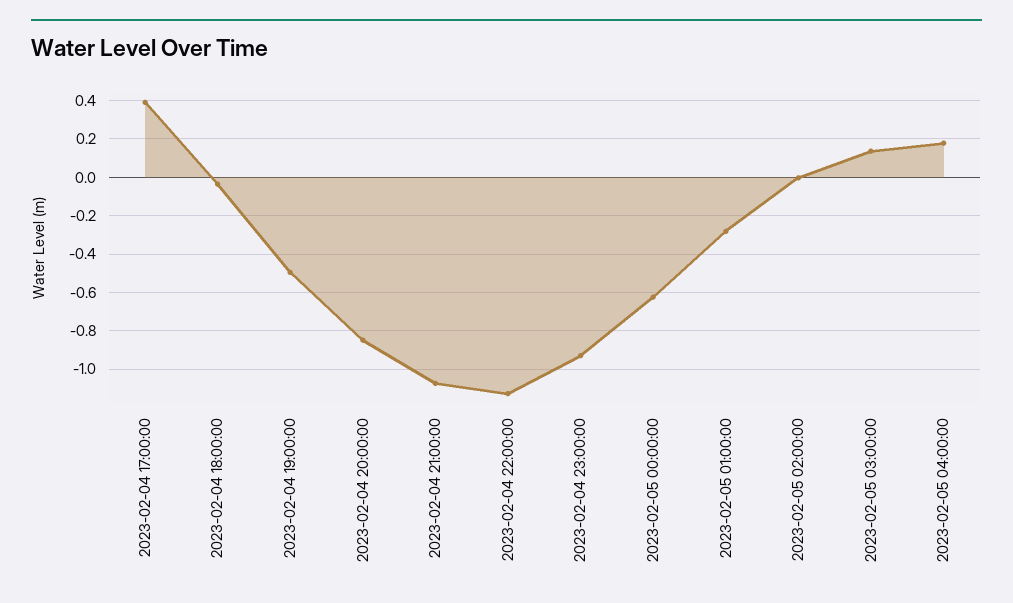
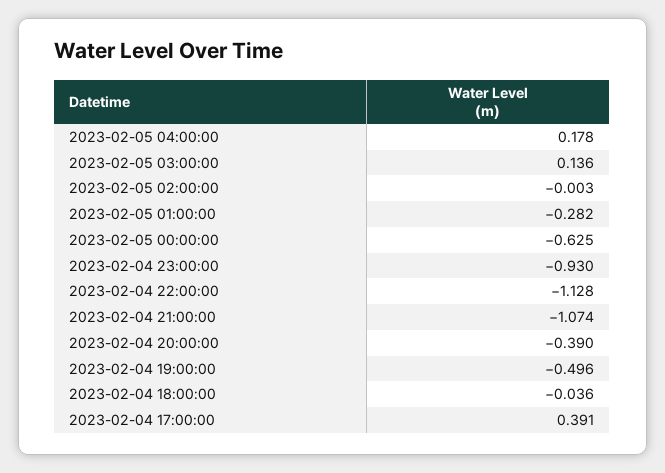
  {
    "2023-02-04 17:00:00": 0.391,
    "2023-02-04 18:00:00": -0.036,
    "2023-02-04 19:00:00": -0.496,
-   "2023-02-04 20:00:00": -0.85,
+   "2023-02-04 20:00:00": -0.39,
    "2023-02-04 21:00:00": -1.074,
    "2023-02-04 22:00:00": -1.128,
    "2023-02-04 23:00:00": -0.93,
    "2023-02-05 00:00:00": -0.625,
    "2023-02-05 01:00:00": -0.282,
    "2023-02-05 02:00:00": -0.003,
    "2023-02-05 03:00:00": 0.136,
    "2023-02-05 04:00:00": 0.178
  }

